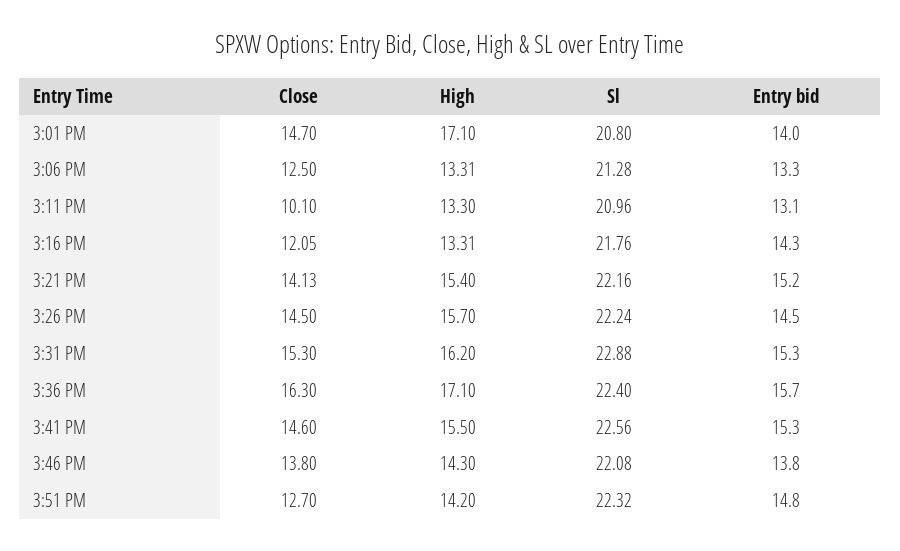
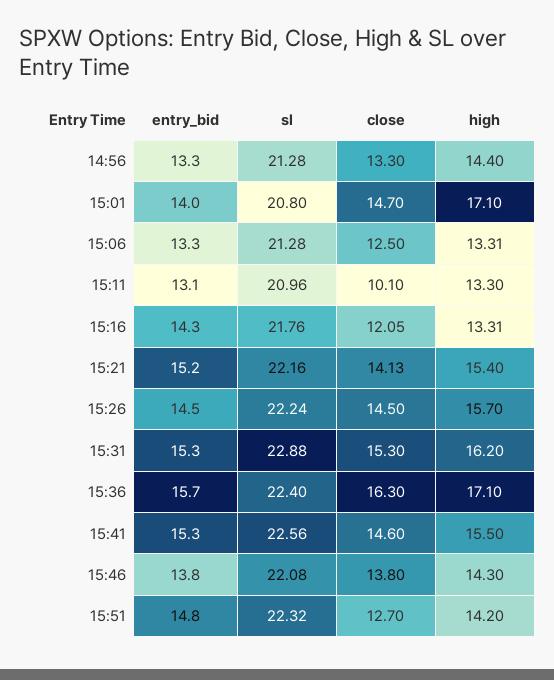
  {
    "Close": {
      "3:01 PM": 14.7,
      "3:06 PM": 12.5,
      "3:11 PM": 10.1,
      "3:16 PM": 12.05,
      "3:21 PM": 14.13,
      "3:26 PM": 14.5,
      "3:31 PM": 15.3,
      "3:36 PM": 16.3,
      "3:41 PM": 14.6,
      "3:46 PM": 13.8,
-     "3:51 PM": 12.7
+     "3:51 PM": 12.7,
+     "14:56": 13.3
    },
    "High": {
      "3:01 PM": 17.1,
      "3:06 PM": 13.31,
      "3:11 PM": 13.3,
      "3:16 PM": 13.31,
      "3:21 PM": 15.4,
      "3:26 PM": 15.7,
      "3:31 PM": 16.2,
      "3:36 PM": 17.1,
      "3:41 PM": 15.5,
      "3:46 PM": 14.3,
-     "3:51 PM": 14.2
+     "3:51 PM": 14.2,
+     "14:56": 14.4
    },
    "Sl": {
      "3:01 PM": 20.8,
      "3:06 PM": 21.28,
      "3:11 PM": 20.96,
      "3:16 PM": 21.76,
      "3:21 PM": 22.16,
      "3:26 PM": 22.24,
      "3:31 PM": 22.88,
      "3:36 PM": 22.4,
      "3:41 PM": 22.56,
      "3:46 PM": 22.08,
-     "3:51 PM": 22.32
+     "3:51 PM": 22.32,
+     "14:56": 21.28
    },
    "Entry bid": {
      "3:01 PM": 14,
      "3:06 PM": 13.3,
      "3:11 PM": 13.1,
      "3:16 PM": 14.3,
      "3:21 PM": 15.2,
      "3:26 PM": 14.5,
      "3:31 PM": 15.3,
      "3:36 PM": 15.7,
      "3:41 PM": 15.3,
      "3:46 PM": 13.8,
-     "3:51 PM": 14.8
+     "3:51 PM": 14.8,
+     "14:56": 13.3
    }
  }

